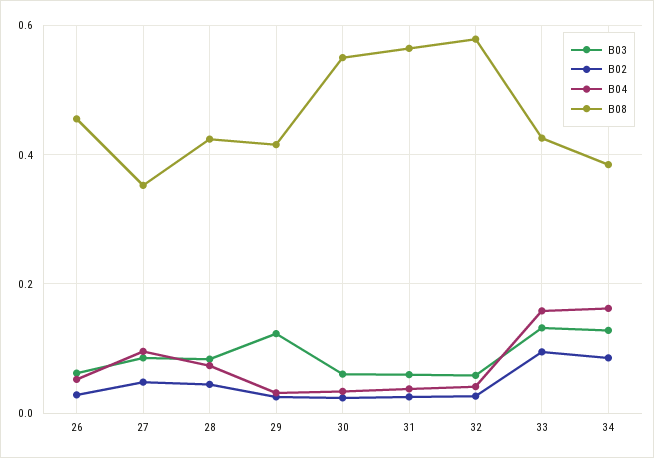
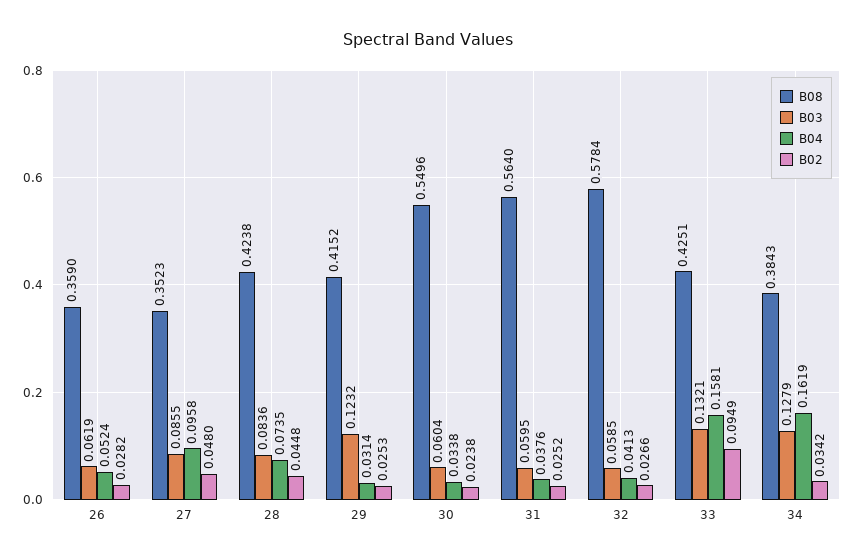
  {
    "B03": {
      "26": 0.0619,
      "27": 0.0855,
      "28": 0.0836,
      "29": 0.1232,
      "30": 0.0604,
      "31": 0.0595,
      "32": 0.0585,
      "33": 0.1321,
      "34": 0.1279
    },
    "B02": {
      "26": 0.0282,
      "27": 0.048,
      "28": 0.0448,
      "29": 0.0253,
      "30": 0.0238,
      "31": 0.0252,
      "32": 0.0266,
      "33": 0.0949,
-     "34": 0.08
+     "34": 0.0342
    },
    "B04": {
      "26": 0.0524,
      "27": 0.0958,
      "28": 0.0735,
      "29": 0.0314,
      "30": 0.0338,
      "31": 0.0376,
      "32": 0.0413,
      "33": 0.1581,
      "34": 0.1619
    },
    "B08": {
-     "26": 0.46,
+     "26": 0.359,
      "27": 0.3523,
      "28": 0.4238,
      "29": 0.4152,
      "30": 0.5496,
      "31": 0.564,
      "32": 0.5784,
      "33": 0.4251,
      "34": 0.3843
    }
  }

